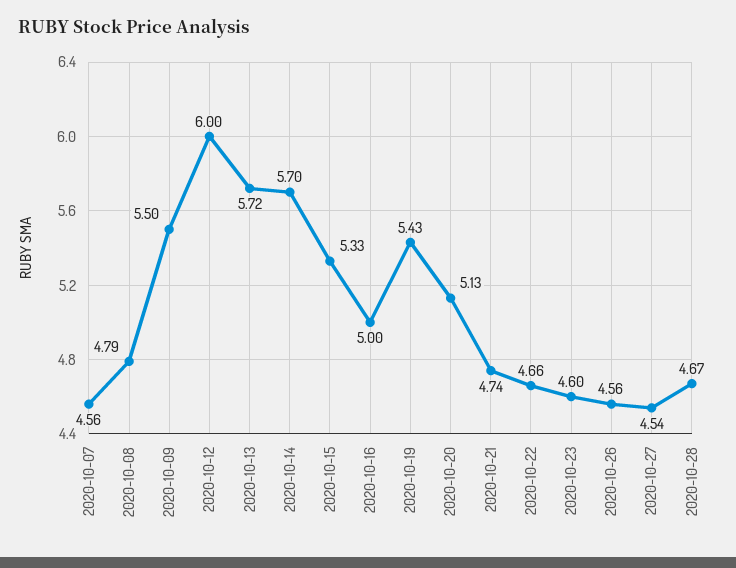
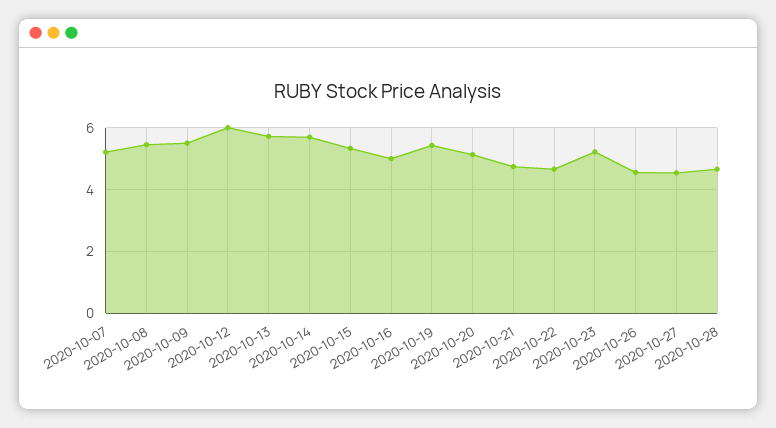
  {
-   "2020-10-07": 4.56,
+   "2020-10-07": 5.2,
-   "2020-10-08": 4.79,
+   "2020-10-08": 5.4,
    "2020-10-09": 5.5,
    "2020-10-12": 6,
    "2020-10-13": 5.72,
    "2020-10-14": 5.7,
    "2020-10-15": 5.33,
    "2020-10-16": 5,
    "2020-10-19": 5.43,
    "2020-10-20": 5.13,
    "2020-10-21": 4.74,
    "2020-10-22": 4.66,
-   "2020-10-23": 4.6,
+   "2020-10-23": 5.2,
    "2020-10-26": 4.56,
    "2020-10-27": 4.54,
    "2020-10-28": 4.67
  }

